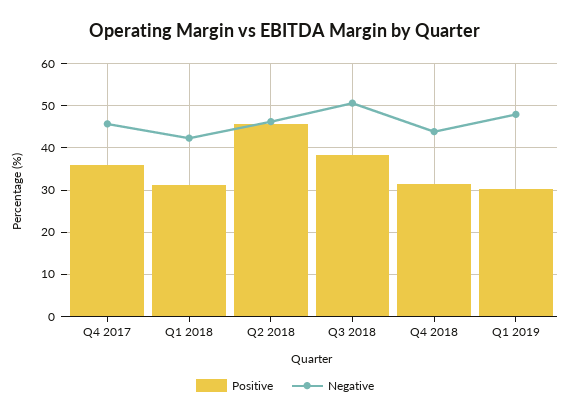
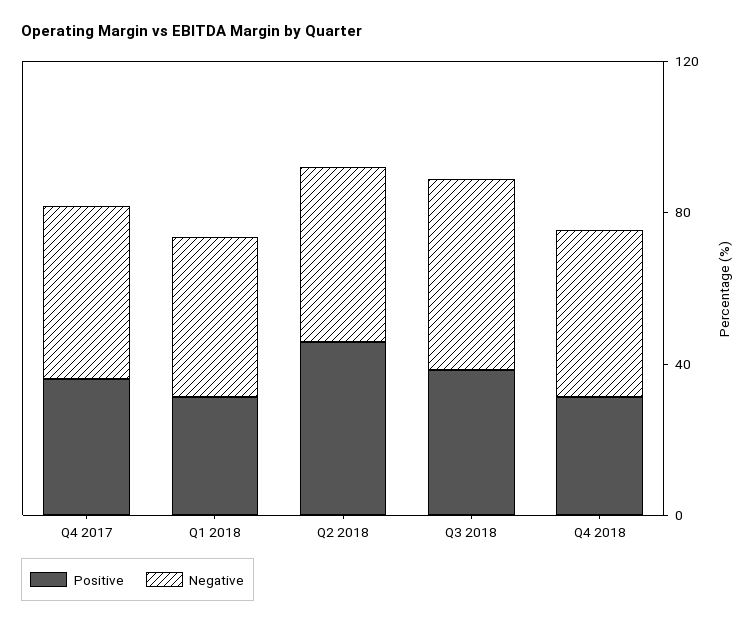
  {
    "Positive": {
      "Q4 2017": 36,
      "Q1 2018": 32,
      "Q2 2018": 46,
      "Q3 2018": 38,
-     "Q4 2018": 32,
+     "Q4 2018": 32
-     "Q1 2019": 30
    },
    "Negative": {
      "Q4 2017": 46,
      "Q1 2018": 42,
      "Q2 2018": 46,
      "Q3 2018": 50,
-     "Q4 2018": 44,
+     "Q4 2018": 44
-     "Q1 2019": 48
    }
  }

